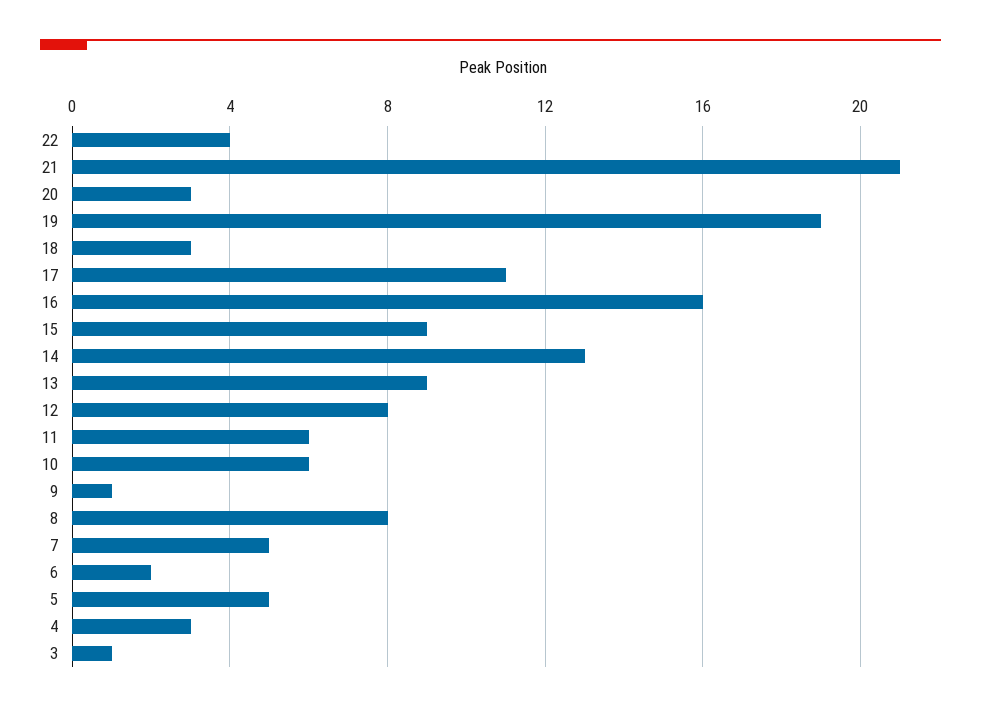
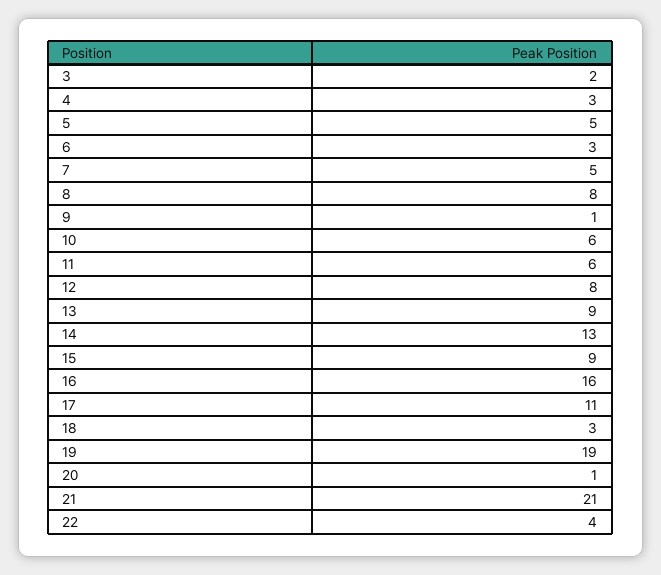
  {
    "22": 4,
    "21": 21,
-   "20": 3,
+   "20": 1,
    "19": 19,
    "18": 3,
    "17": 11,
    "16": 16,
    "15": 9,
    "14": 13,
    "13": 9,
    "12": 8,
    "11": 6,
    "10": 6,
    "9": 1,
    "8": 8,
    "7": 5,
-   "6": 2,
+   "6": 3,
    "5": 5,
    "4": 3,
-   "3": 1
+   "3": 2
  }

